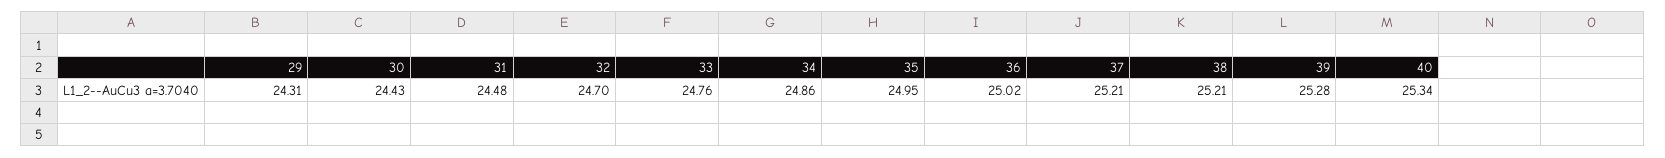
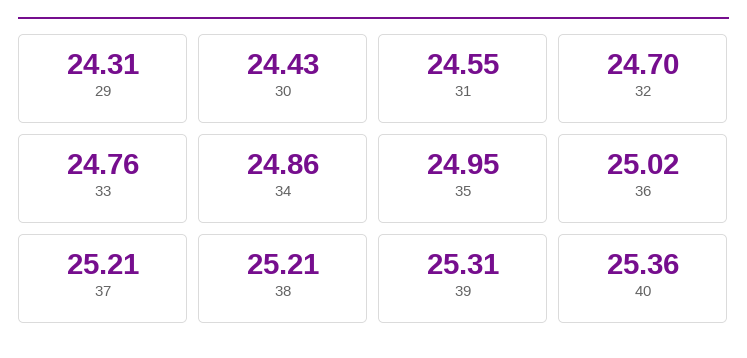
  {
    "29": 24.31,
    "30": 24.43,
-   "31": 24.48,
+   "31": 24.55,
    "32": 24.7,
    "33": 24.76,
    "34": 24.86,
    "35": 24.95,
    "36": 25.02,
    "37": 25.21,
    "38": 25.21,
-   "39": 25.28,
+   "39": 25.31,
-   "40": 25.34
+   "40": 25.36
  }

